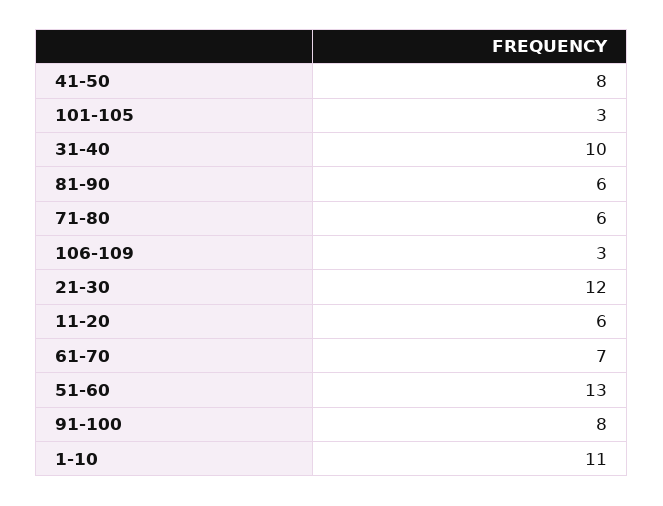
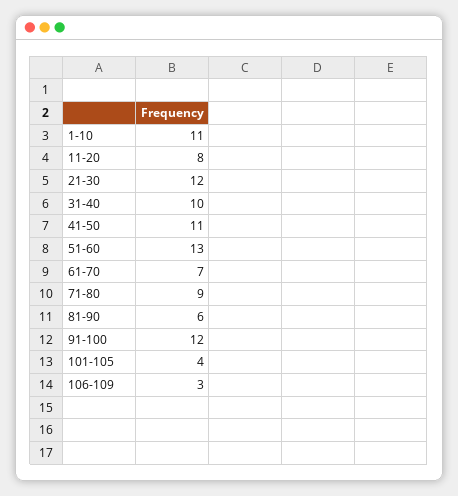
  {
-   "41-50": 8,
+   "41-50": 11,
-   "101-105": 3,
+   "101-105": 4,
    "31-40": 10,
    "81-90": 6,
-   "71-80": 6,
+   "71-80": 9,
    "106-109": 3,
    "21-30": 12,
-   "11-20": 6,
+   "11-20": 8,
    "61-70": 7,
    "51-60": 13,
-   "91-100": 8,
+   "91-100": 12,
    "1-10": 11
  }

